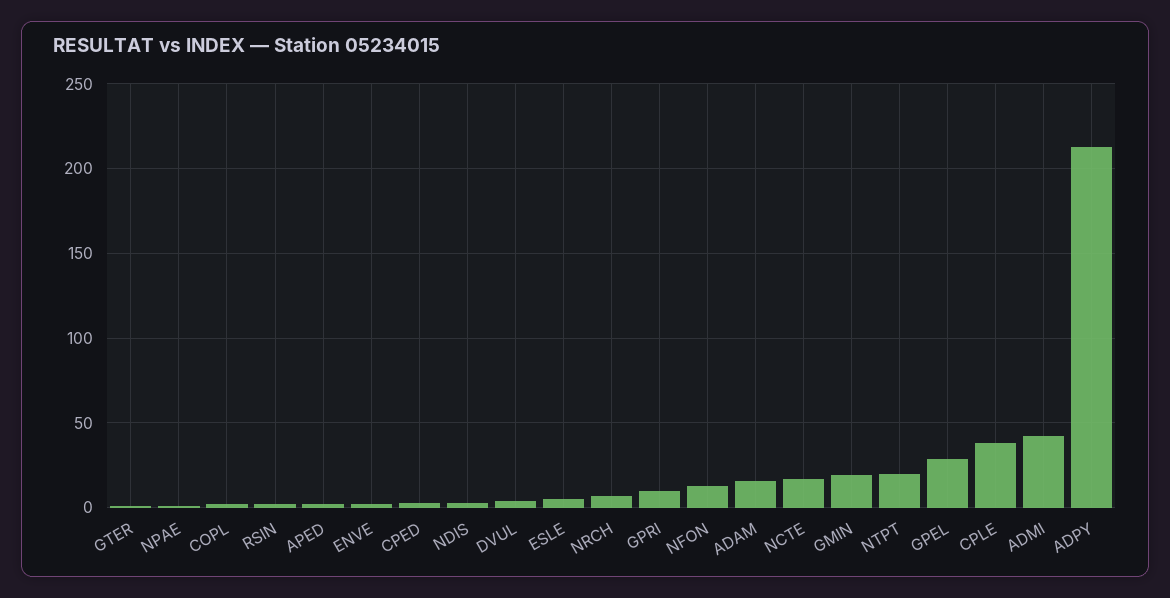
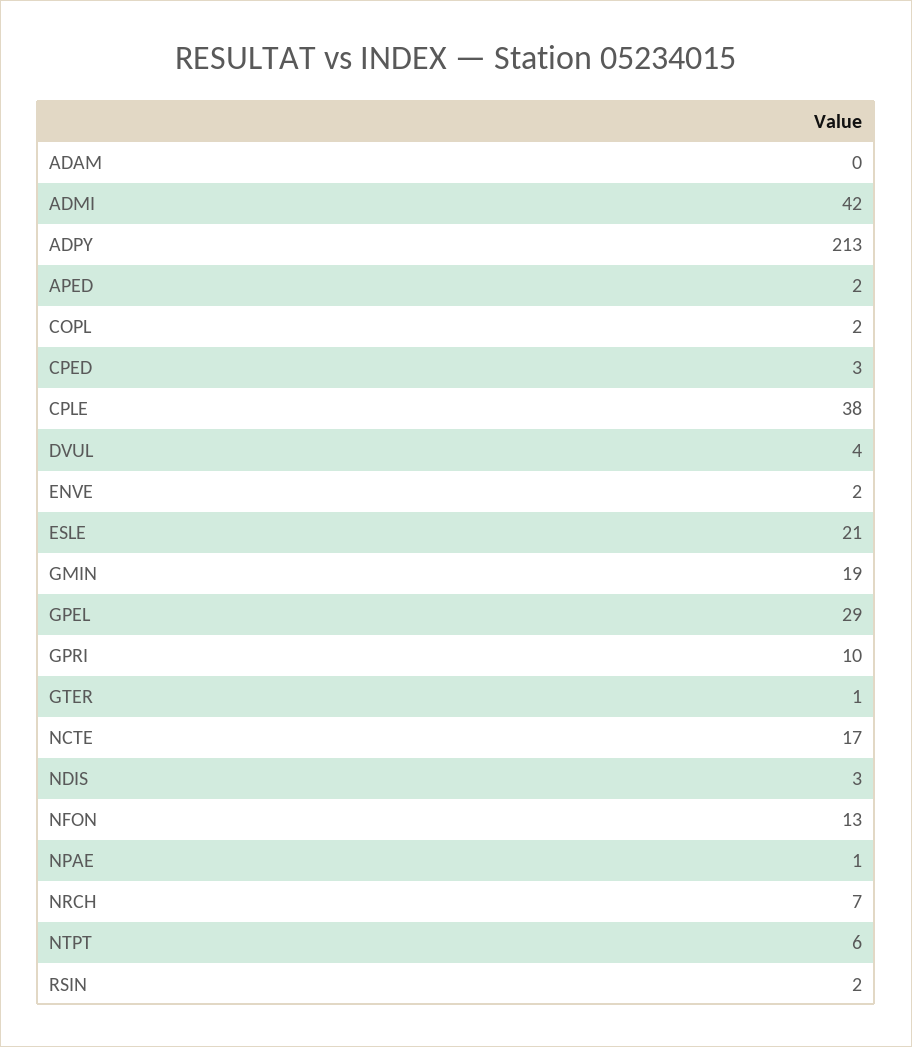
  {
    "GTER": 1,
    "NPAE": 1,
    "COPL": 2,
    "RSIN": 2,
    "APED": 2,
    "ENVE": 2,
    "CPED": 3,
    "NDIS": 3,
    "DVUL": 4,
-   "ESLE": 5,
+   "ESLE": 21,
    "NRCH": 7,
    "GPRI": 10,
    "NFON": 13,
-   "ADAM": 15,
+   "ADAM": 0,
    "NCTE": 17,
    "GMIN": 19,
-   "NTPT": 20,
+   "NTPT": 6,
    "GPEL": 29,
    "CPLE": 38,
    "ADMI": 42,
    "ADPY": 213
  }

